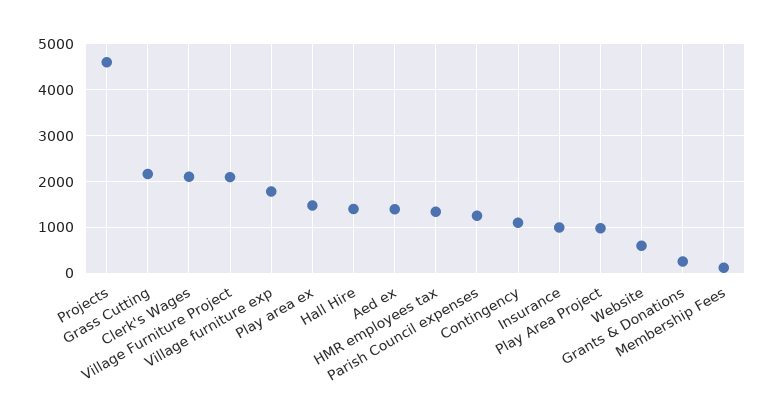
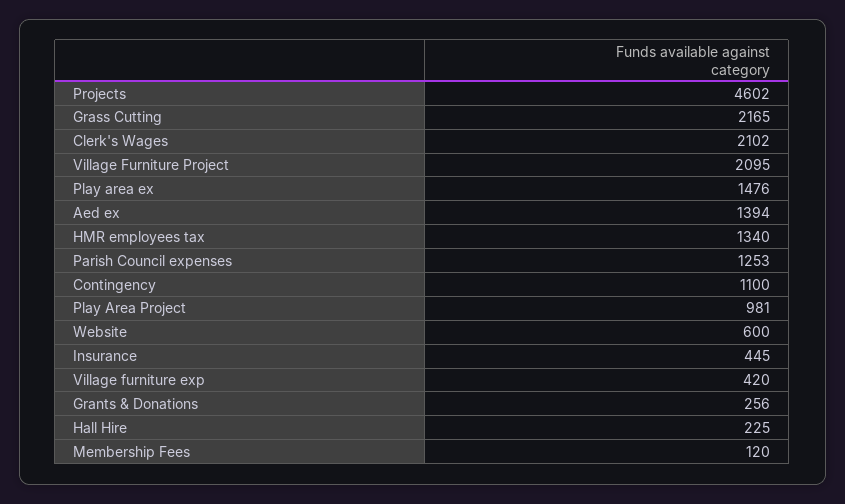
  {
    "Projects": 4602,
    "Grass Cutting": 2165,
    "Clerk's Wages": 2102,
    "Village Furniture Project": 2095,
-   "Village furniture exp": 1800,
+   "Village furniture exp": 420,
    "Play area ex": 1476,
-   "Hall Hire": 1400,
+   "Hall Hire": 225,
    "Aed ex": 1394,
    "HMR employees tax": 1340,
    "Parish Council expenses": 1253,
    "Contingency": 1100,
-   "Insurance": 1000,
+   "Insurance": 445,
    "Play Area Project": 981,
    "Website": 600,
    "Grants & Donations": 256,
    "Membership Fees": 120
  }

